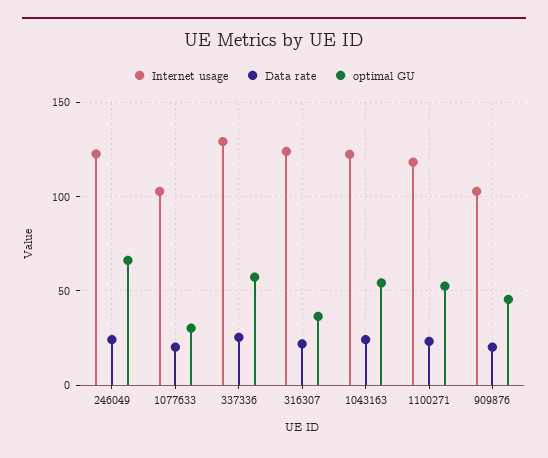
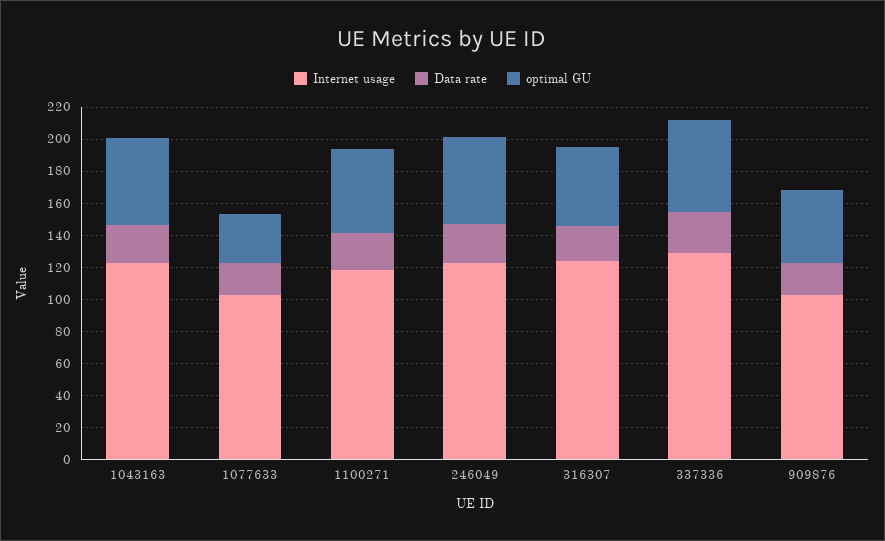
  {
    "Internet usage": {
      "246049": 125,
      "1077633": 105,
      "337336": 130,
      "316307": 125,
      "1043163": 120,
      "1100271": 120,
      "909876": 105
    },
    "Data rate": {
      "246049": 25,
      "1077633": 20,
      "337336": 25,
      "316307": 20,
      "1043163": 25,
      "1100271": 25,
      "909876": 20
    },
    "optimal GU": {
-     "246049": 65,
+     "246049": 55,
      "1077633": 30,
      "337336": 55,
-     "316307": 35,
+     "316307": 50,
      "1043163": 55,
      "1100271": 50,
      "909876": 45
    }
  }

